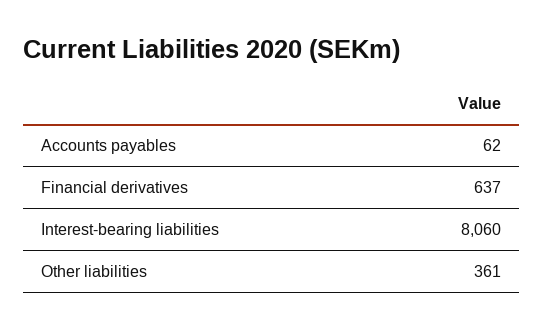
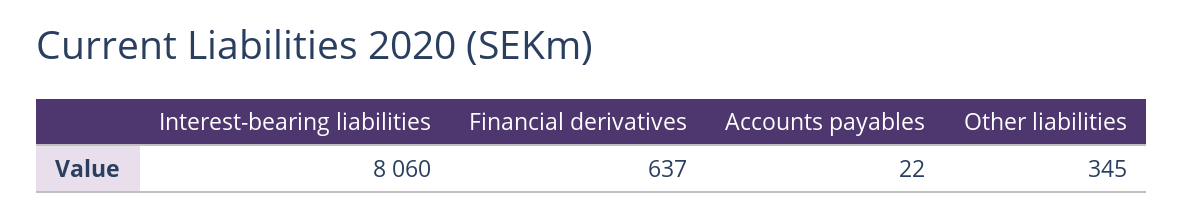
  {
-   "Accounts payables": 62,
+   "Accounts payables": 22,
    "Financial derivatives": 637,
    "Interest-bearing liabilities": 8060,
-   "Other liabilities": 361
+   "Other liabilities": 345
  }

